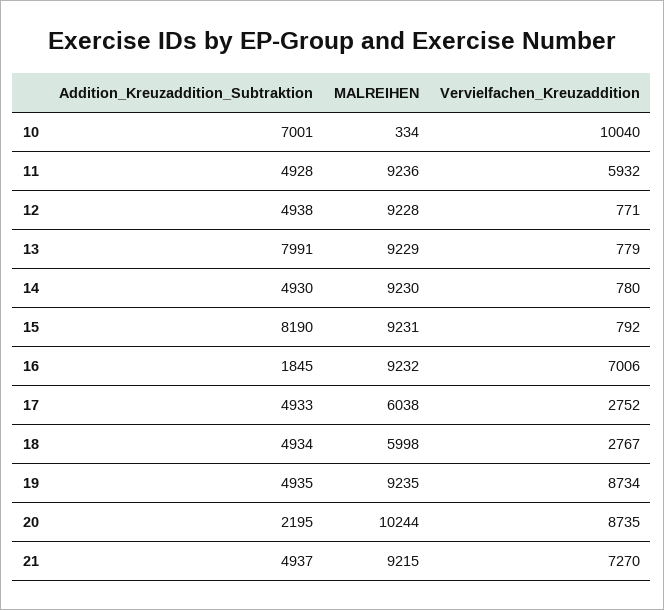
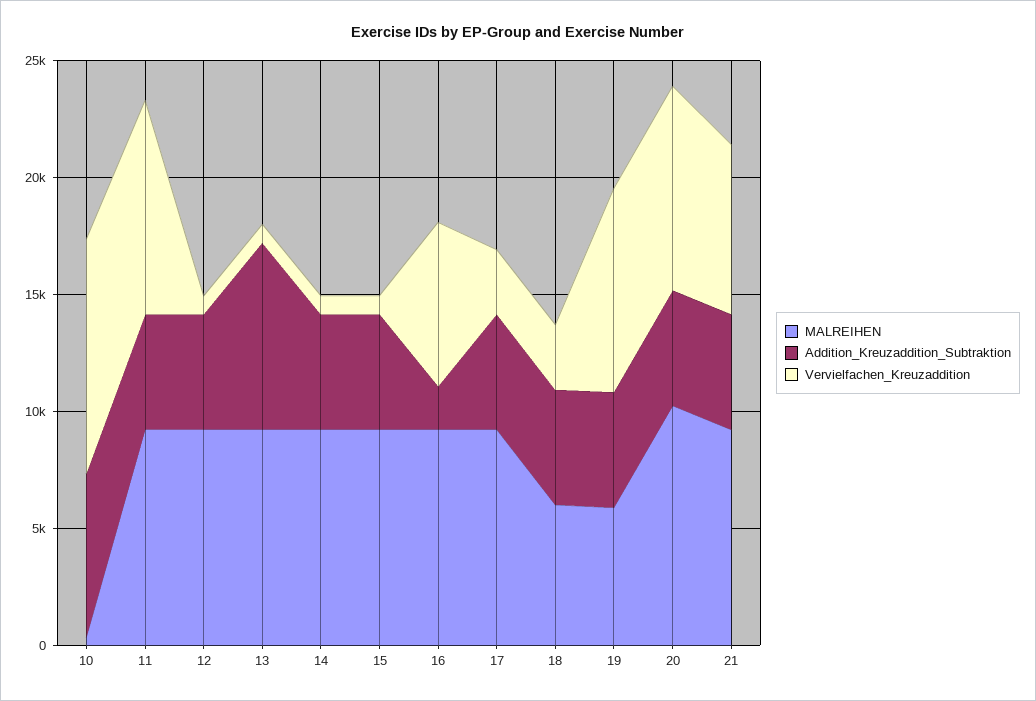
  {
    "Addition_Kreuzaddition_Subtraktion": {
      "10": 7001,
      "11": 4928,
      "12": 4938,
      "13": 7991,
      "14": 4930,
-     "15": 8190,
+     "15": 5000,
      "16": 1845,
      "17": 4933,
      "18": 4934,
      "19": 4935,
-     "20": 2195,
+     "20": 5000,
      "21": 4937
    },
    "MALREIHEN": {
      "10": 334,
      "11": 9236,
      "12": 9228,
      "13": 9229,
      "14": 9230,
      "15": 9231,
      "16": 9232,
-     "17": 6038,
+     "17": 9000,
      "18": 5998,
-     "19": 9235,
+     "19": 6000,
      "20": 10244,
      "21": 9215
    },
    "Vervielfachen_Kreuzaddition": {
      "10": 10040,
-     "11": 5932,
+     "11": 9000,
      "12": 771,
      "13": 779,
      "14": 780,
      "15": 792,
      "16": 7006,
      "17": 2752,
      "18": 2767,
      "19": 8734,
      "20": 8735,
      "21": 7270
    }
  }

